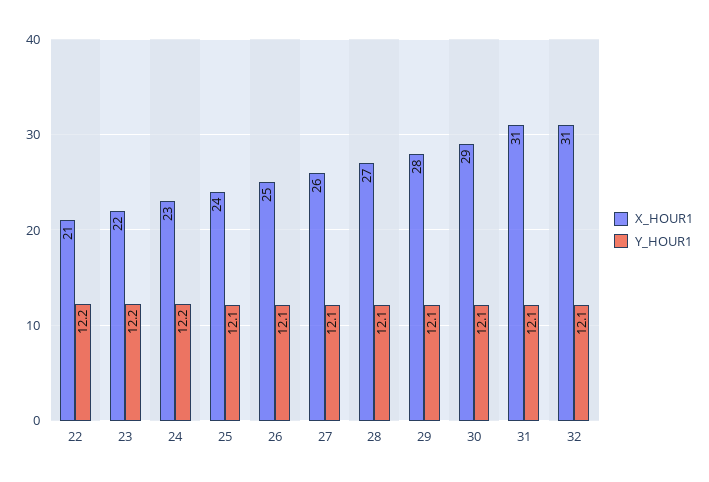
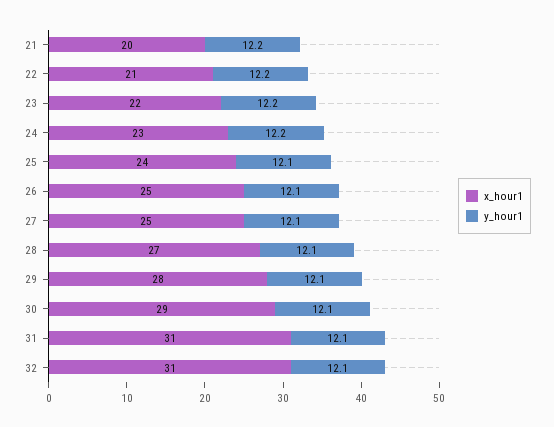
  {
    "X_HOUR1": {
      "22": 21,
      "23": 22,
      "24": 23,
      "25": 24,
      "26": 25,
-     "27": 26,
+     "27": 25,
      "28": 27,
      "29": 28,
      "30": 29,
      "31": 31,
-     "32": 31
+     "32": 31,
+     "21": 20
    },
    "Y_HOUR1": {
      "22": 12.2,
      "23": 12.2,
      "24": 12.2,
      "25": 12.1,
      "26": 12.1,
      "27": 12.1,
      "28": 12.1,
      "29": 12.1,
      "30": 12.1,
      "31": 12.1,
-     "32": 12.1
+     "32": 12.1,
+     "21": 12.2
    }
  }

